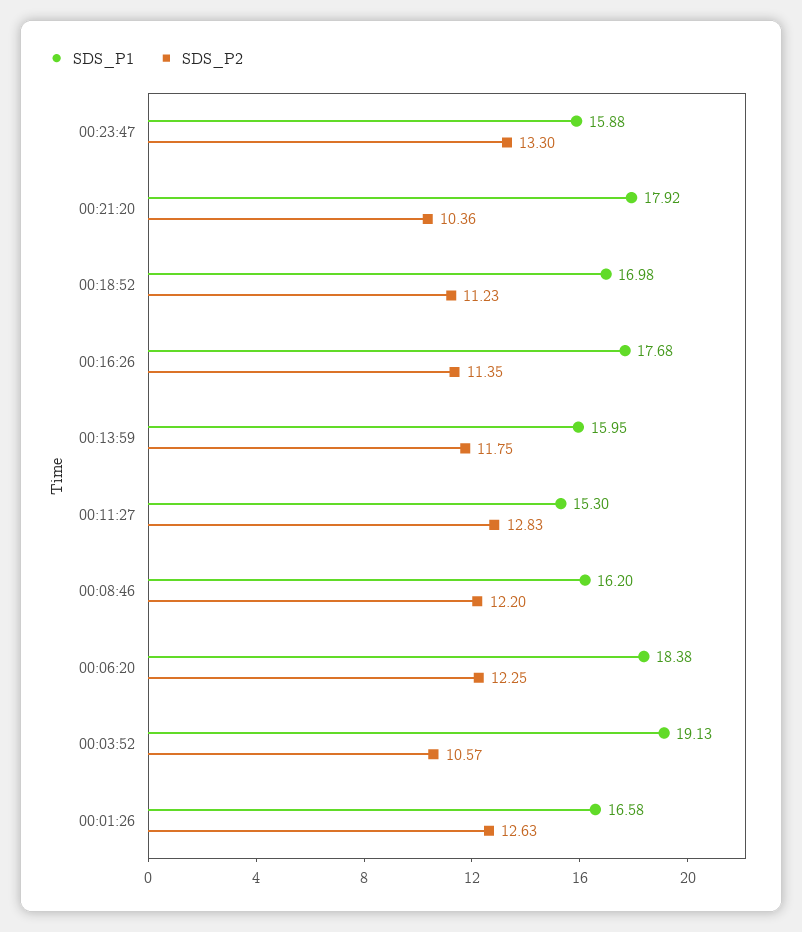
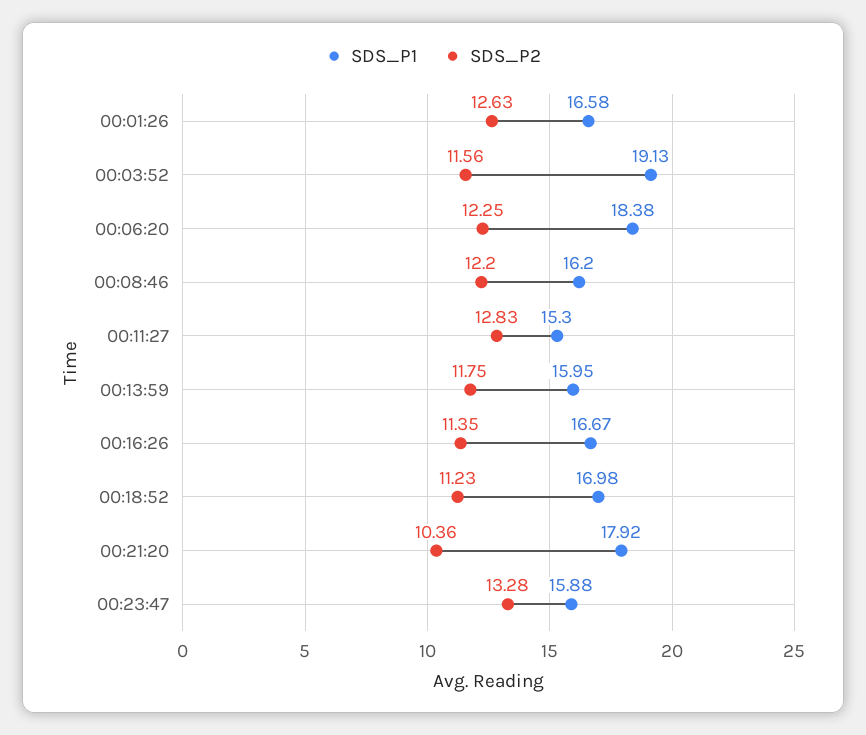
  {
    "SDS_P1": {
      "00:23:47": 15.88,
      "00:21:20": 17.92,
      "00:18:52": 16.98,
-     "00:16:26": 17.68,
+     "00:16:26": 16.67,
      "00:13:59": 15.95,
      "00:11:27": 15.3,
      "00:08:46": 16.2,
      "00:06:20": 18.38,
      "00:03:52": 19.13,
      "00:01:26": 16.58
    },
    "SDS_P2": {
-     "00:23:47": 13.3,
+     "00:23:47": 13.28,
      "00:21:20": 10.36,
      "00:18:52": 11.23,
      "00:16:26": 11.35,
      "00:13:59": 11.75,
      "00:11:27": 12.83,
      "00:08:46": 12.2,
      "00:06:20": 12.25,
-     "00:03:52": 10.57,
+     "00:03:52": 11.56,
      "00:01:26": 12.63
    }
  }

